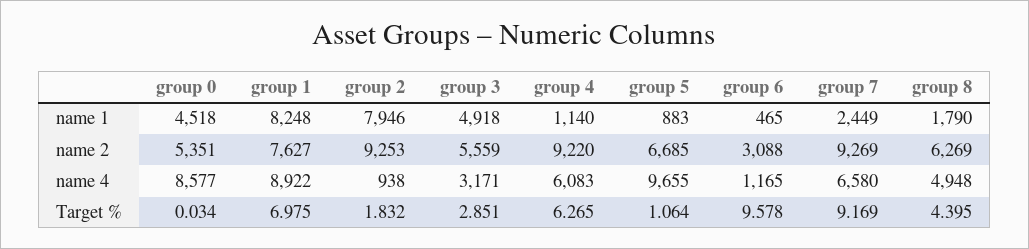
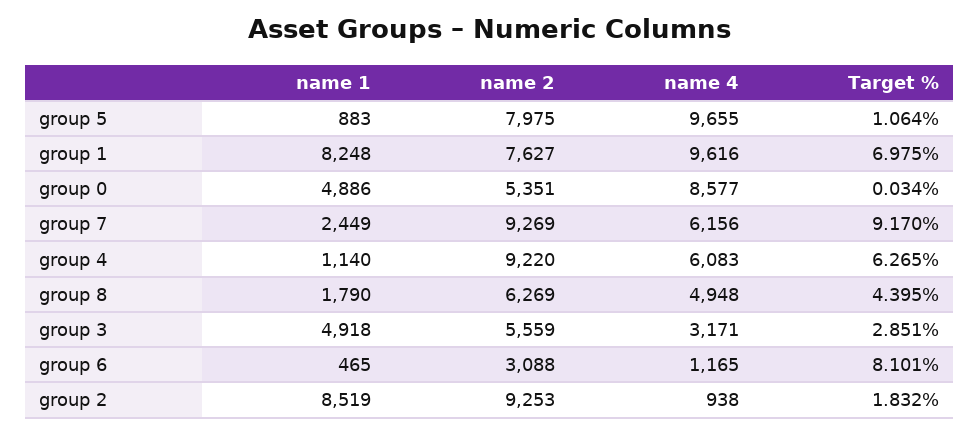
  {
    "group 0": {
-     "name 1": 4518,
+     "name 1": 4886,
      "name 2": 5351,
      "name 4": 8577,
      "Target %": 0.034
    },
    "group 1": {
      "name 1": 8248,
      "name 2": 7627,
-     "name 4": 8922,
+     "name 4": 9616,
      "Target %": 6.975
    },
    "group 2": {
-     "name 1": 7946,
+     "name 1": 8519,
      "name 2": 9253,
      "name 4": 938,
      "Target %": 1.832
    },
    "group 3": {
      "name 1": 4918,
      "name 2": 5559,
      "name 4": 3171,
      "Target %": 2.851
    },
    "group 4": {
      "name 1": 1140,
      "name 2": 9220,
      "name 4": 6083,
      "Target %": 6.265
    },
    "group 5": {
      "name 1": 883,
-     "name 2": 6685,
+     "name 2": 7975,
      "name 4": 9655,
      "Target %": 1.064
    },
    "group 6": {
      "name 1": 465,
      "name 2": 3088,
      "name 4": 1165,
-     "Target %": 9.578
+     "Target %": 8.101
    },
    "group 7": {
      "name 1": 2449,
      "name 2": 9269,
-     "name 4": 6580,
+     "name 4": 6156,
-     "Target %": 9.169
+     "Target %": 9.17
    },
    "group 8": {
      "name 1": 1790,
      "name 2": 6269,
      "name 4": 4948,
      "Target %": 4.395
    }
  }

